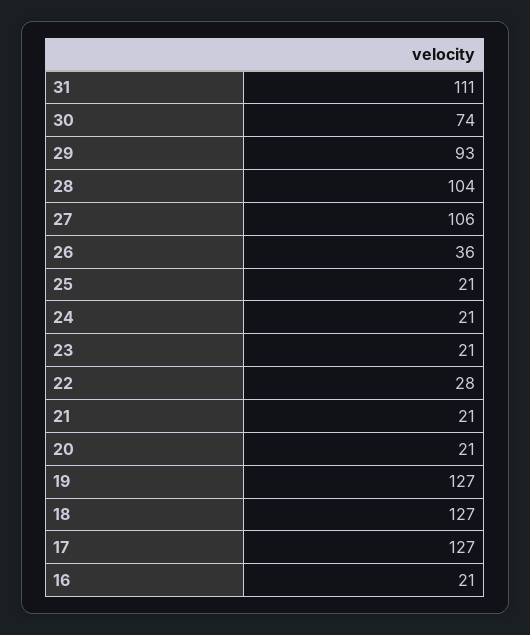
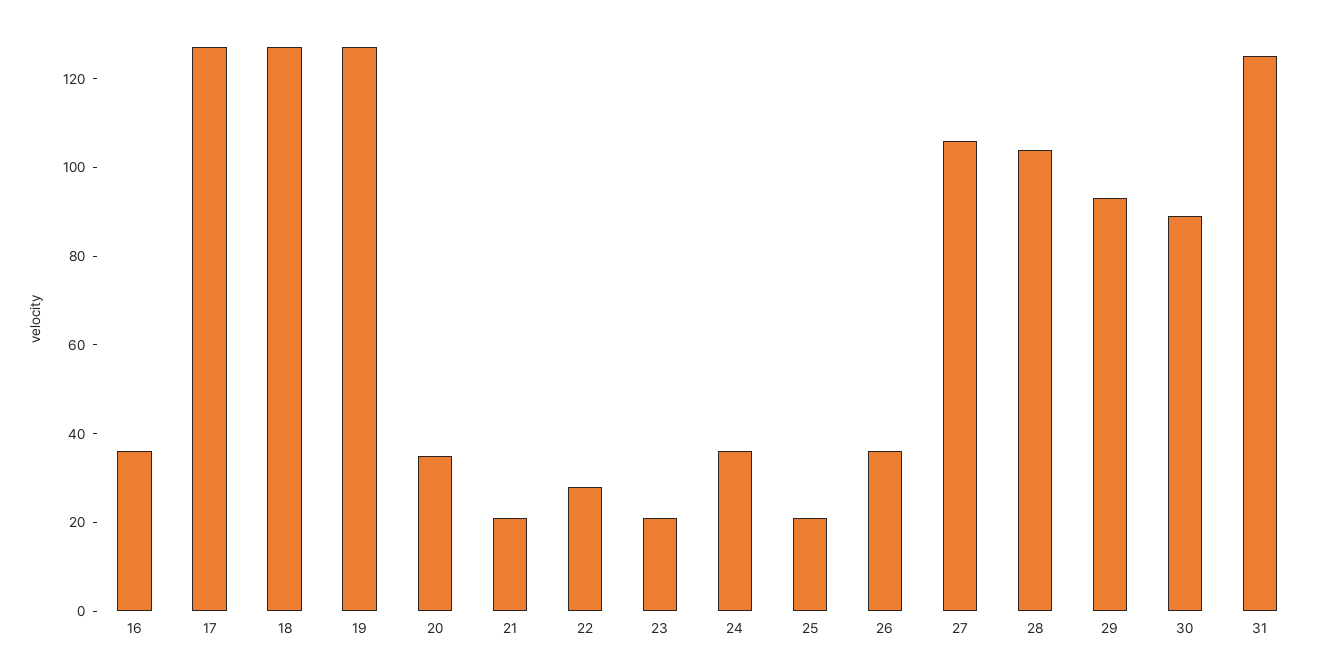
  {
-   "31": 111,
+   "31": 125,
-   "30": 74,
+   "30": 90,
    "29": 93,
    "28": 104,
    "27": 106,
    "26": 36,
    "25": 21,
-   "24": 21,
+   "24": 35,
    "23": 21,
    "22": 28,
    "21": 21,
-   "20": 21,
+   "20": 35,
    "19": 127,
    "18": 127,
    "17": 127,
-   "16": 21
+   "16": 35
  }

